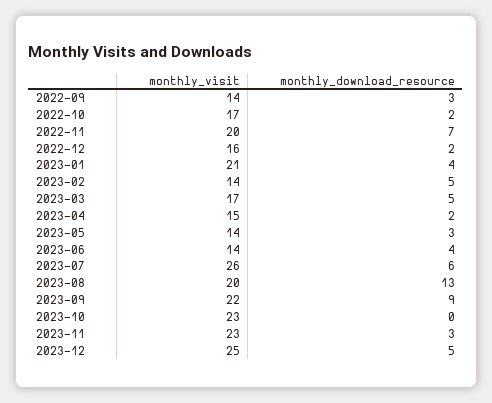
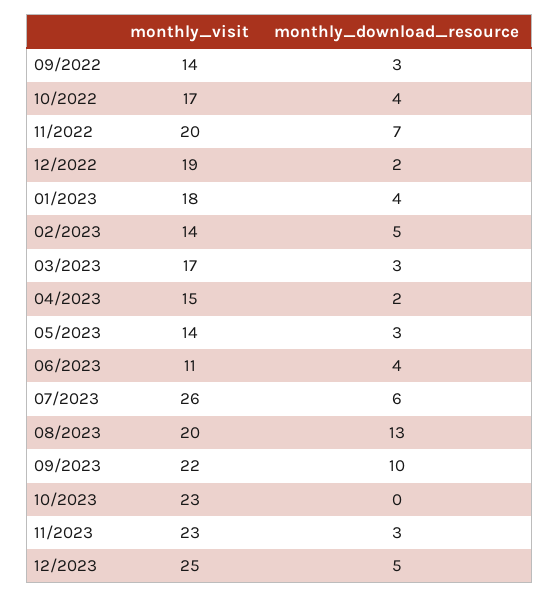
  {
    "monthly_visit": {
      "2022-09": 14,
      "2022-10": 17,
      "2022-11": 20,
-     "2022-12": 16,
+     "2022-12": 19,
-     "2023-01": 21,
+     "2023-01": 18,
      "2023-02": 14,
      "2023-03": 17,
      "2023-04": 15,
      "2023-05": 14,
-     "2023-06": 14,
+     "2023-06": 11,
      "2023-07": 26,
      "2023-08": 20,
      "2023-09": 22,
      "2023-10": 23,
      "2023-11": 23,
      "2023-12": 25
    },
    "monthly_download_resource": {
      "2022-09": 3,
-     "2022-10": 2,
+     "2022-10": 4,
      "2022-11": 7,
      "2022-12": 2,
      "2023-01": 4,
      "2023-02": 5,
-     "2023-03": 5,
+     "2023-03": 3,
      "2023-04": 2,
      "2023-05": 3,
      "2023-06": 4,
      "2023-07": 6,
      "2023-08": 13,
-     "2023-09": 9,
+     "2023-09": 10,
      "2023-10": 0,
      "2023-11": 3,
      "2023-12": 5
    }
  }

